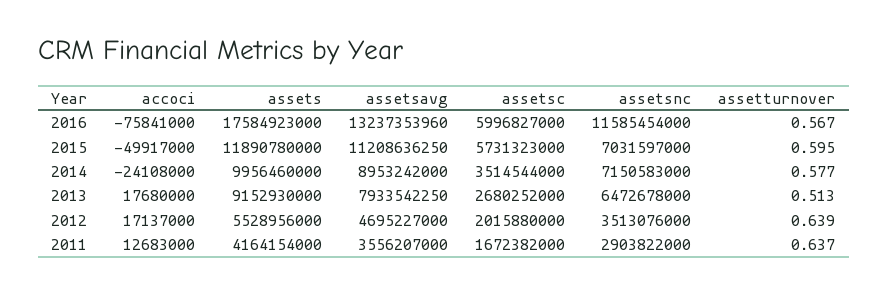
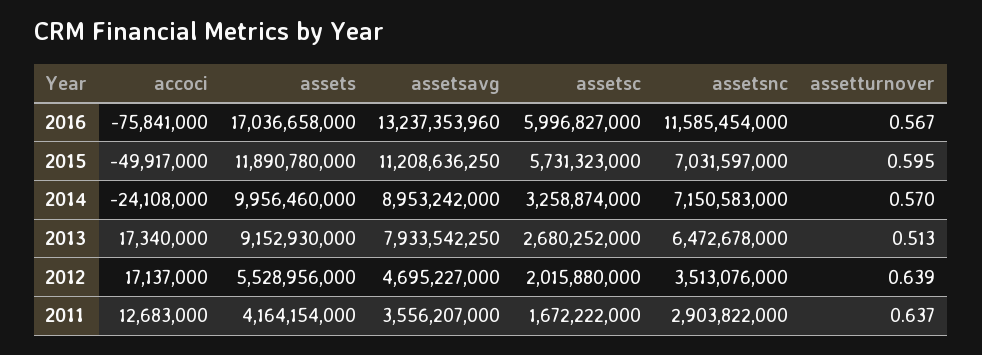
  {
    "accoci": {
      "2016": -75841000,
      "2015": -49917000,
      "2014": -24108000,
-     "2013": 17680000,
+     "2013": 17340000,
      "2012": 17137000,
      "2011": 12683000
    },
    "assets": {
-     "2016": 17584923000,
+     "2016": 17036658000,
      "2015": 11890780000,
      "2014": 9956460000,
      "2013": 9152930000,
      "2012": 5528956000,
      "2011": 4164154000
    },
    "assetsavg": {
      "2016": 13237353960,
      "2015": 11208636250,
      "2014": 8953242000,
      "2013": 7933542250,
      "2012": 4695227000,
      "2011": 3556207000
    },
    "assetsc": {
      "2016": 5996827000,
      "2015": 5731323000,
-     "2014": 3514544000,
+     "2014": 3258874000,
      "2013": 2680252000,
      "2012": 2015880000,
-     "2011": 1672382000
+     "2011": 1672222000
    },
    "assetsnc": {
      "2016": 11585454000,
      "2015": 7031597000,
      "2014": 7150583000,
      "2013": 6472678000,
      "2012": 3513076000,
      "2011": 2903822000
    },
    "assetturnover": {
      "2016": 0.567,
      "2015": 0.595,
-     "2014": 0.577,
+     "2014": 0.57,
      "2013": 0.513,
      "2012": 0.639,
      "2011": 0.637
    }
  }

